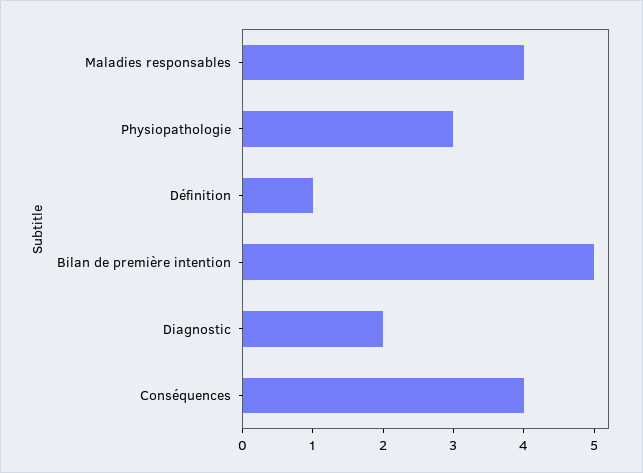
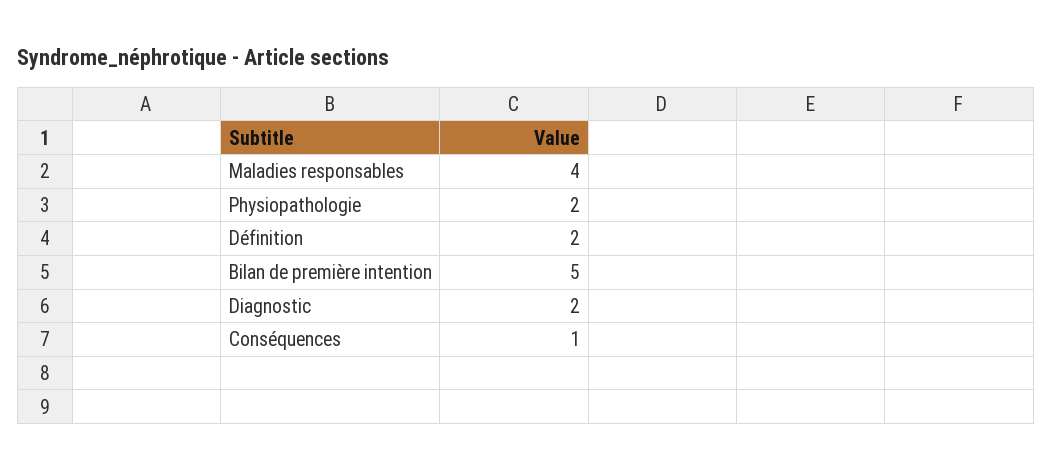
  {
    "Maladies responsables": 4,
-   "Physiopathologie": 3,
+   "Physiopathologie": 2,
-   "Définition": 1,
+   "Définition": 2,
    "Bilan de première intention": 5,
    "Diagnostic": 2,
-   "Conséquences": 4
+   "Conséquences": 1
  }

